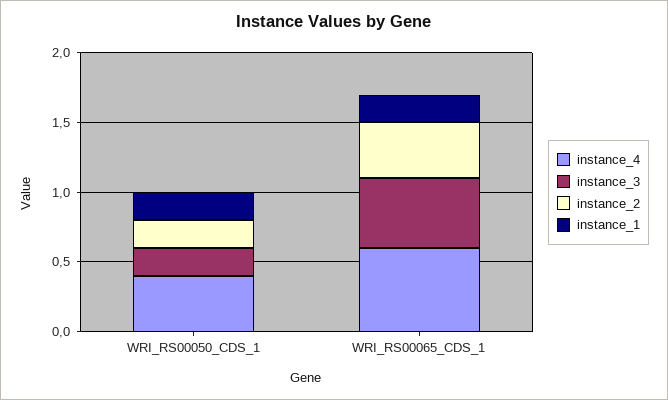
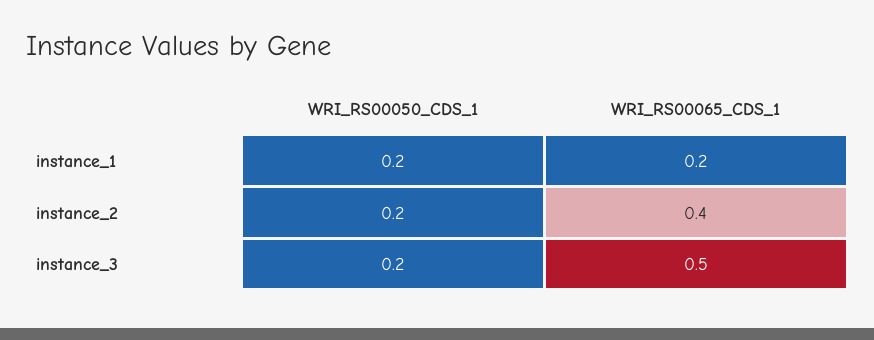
  {
-   "instance_4": {
-     "WRI_RS00050_CDS_1": 0.4,
-     "WRI_RS00065_CDS_1": 0.6
-   },
    "instance_3": {
      "WRI_RS00050_CDS_1": 0.2,
      "WRI_RS00065_CDS_1": 0.5
    },
    "instance_2": {
      "WRI_RS00050_CDS_1": 0.2,
      "WRI_RS00065_CDS_1": 0.4
    },
    "instance_1": {
      "WRI_RS00050_CDS_1": 0.2,
      "WRI_RS00065_CDS_1": 0.2
    }
  }

